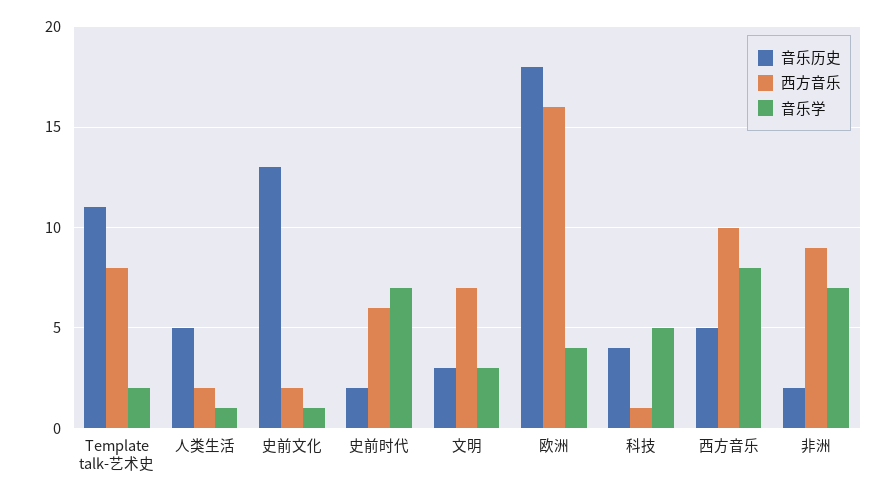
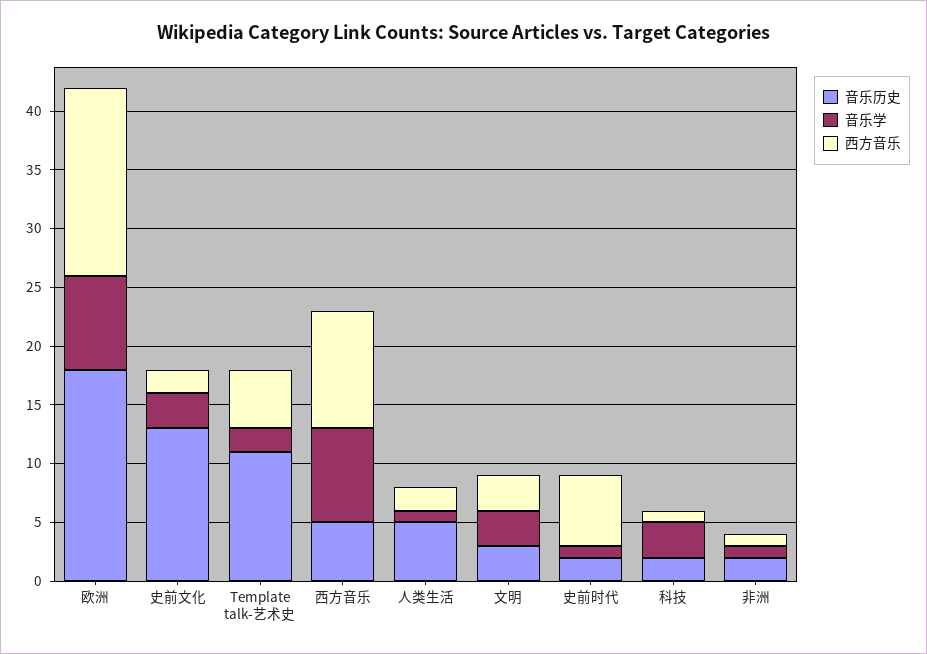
  {
    "音乐历史": {
      "Template talk-艺术史": 11,
      "人类生活": 5,
      "史前文化": 13,
      "史前时代": 2,
      "文明": 3,
      "欧洲": 18,
-     "科技": 4,
+     "科技": 2,
      "西方音乐": 5,
      "非洲": 2
    },
    "西方音乐": {
-     "Template talk-艺术史": 8,
+     "Template talk-艺术史": 5,
      "人类生活": 2,
      "史前文化": 2,
      "史前时代": 6,
-     "文明": 7,
+     "文明": 3,
      "欧洲": 16,
      "科技": 1,
      "西方音乐": 10,
-     "非洲": 9
+     "非洲": 1
    },
    "音乐学": {
      "Template talk-艺术史": 2,
      "人类生活": 1,
-     "史前文化": 1,
+     "史前文化": 3,
-     "史前时代": 7,
+     "史前时代": 1,
      "文明": 3,
-     "欧洲": 4,
+     "欧洲": 8,
-     "科技": 5,
+     "科技": 3,
      "西方音乐": 8,
-     "非洲": 7
+     "非洲": 1
    }
  }

